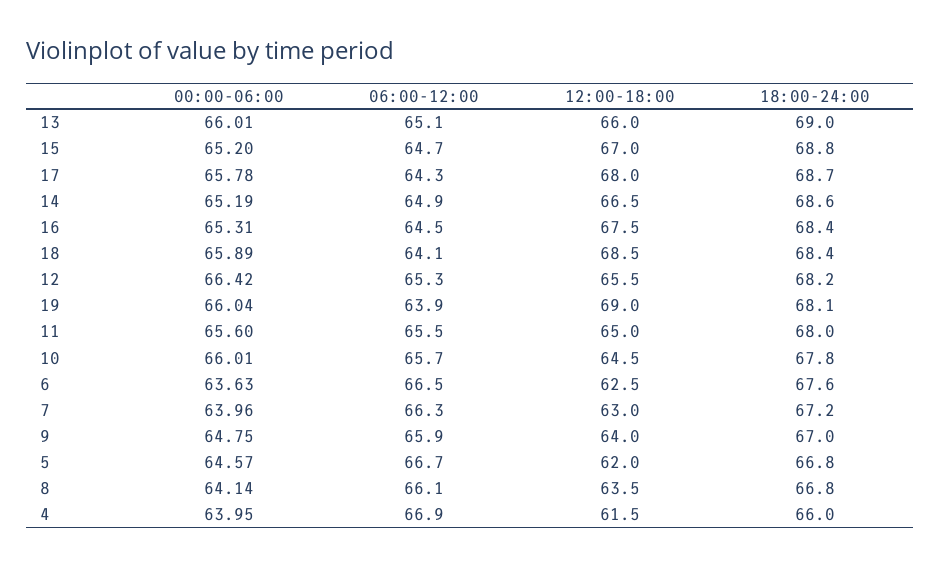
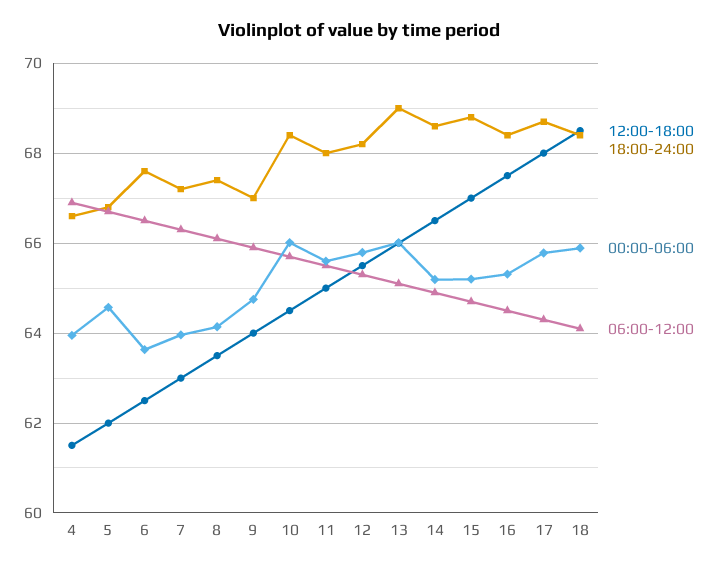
  {
    "00:00-06:00": {
      "13": 66.01,
      "15": 65.2,
      "17": 65.78,
      "14": 65.19,
      "16": 65.31,
      "18": 65.89,
-     "12": 66.42,
+     "12": 65.8,
-     "19": 66.04,
      "11": 65.6,
      "10": 66.01,
      "6": 63.63,
      "7": 63.96,
      "9": 64.75,
      "5": 64.57,
      "8": 64.14,
      "4": 63.95
    },
    "06:00-12:00": {
      "13": 65.1,
      "15": 64.7,
      "17": 64.3,
      "14": 64.9,
      "16": 64.5,
      "18": 64.1,
      "12": 65.3,
-     "19": 63.9,
      "11": 65.5,
      "10": 65.7,
      "6": 66.5,
      "7": 66.3,
      "9": 65.9,
      "5": 66.7,
      "8": 66.1,
      "4": 66.9
    },
    "12:00-18:00": {
      "13": 66,
      "15": 67,
      "17": 68,
      "14": 66.5,
      "16": 67.5,
      "18": 68.5,
      "12": 65.5,
-     "19": 69,
      "11": 65,
      "10": 64.5,
      "6": 62.5,
      "7": 63,
      "9": 64,
      "5": 62,
      "8": 63.5,
      "4": 61.5
    },
    "18:00-24:00": {
      "13": 69,
      "15": 68.8,
      "17": 68.7,
      "14": 68.6,
      "16": 68.4,
      "18": 68.4,
      "12": 68.2,
-     "19": 68.1,
      "11": 68,
-     "10": 67.8,
+     "10": 68.4,
      "6": 67.6,
      "7": 67.2,
      "9": 67,
      "5": 66.8,
-     "8": 66.8,
+     "8": 67.4,
-     "4": 66
+     "4": 66.6
    }
  }

